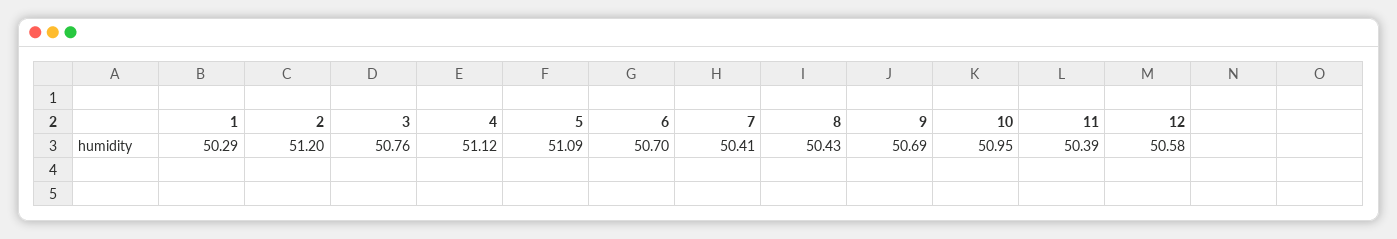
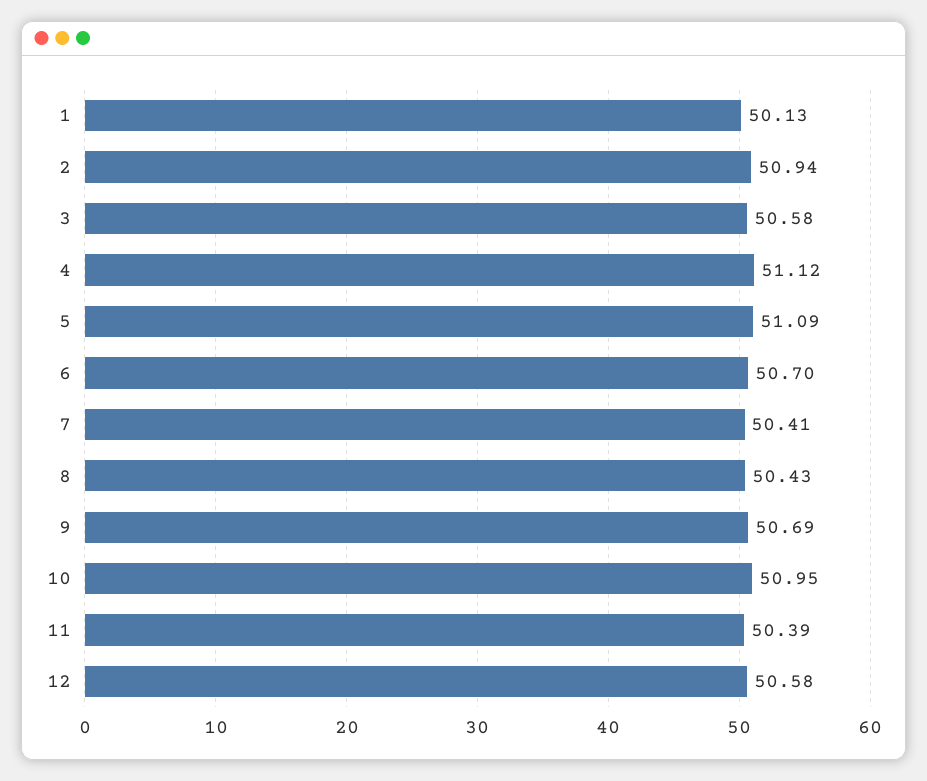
  {
-   "1": 50.29,
+   "1": 50.13,
-   "2": 51.2,
+   "2": 50.94,
-   "3": 50.76,
+   "3": 50.58,
    "4": 51.12,
    "5": 51.09,
    "6": 50.7,
    "7": 50.41,
    "8": 50.43,
    "9": 50.69,
    "10": 50.95,
    "11": 50.39,
    "12": 50.58
  }

